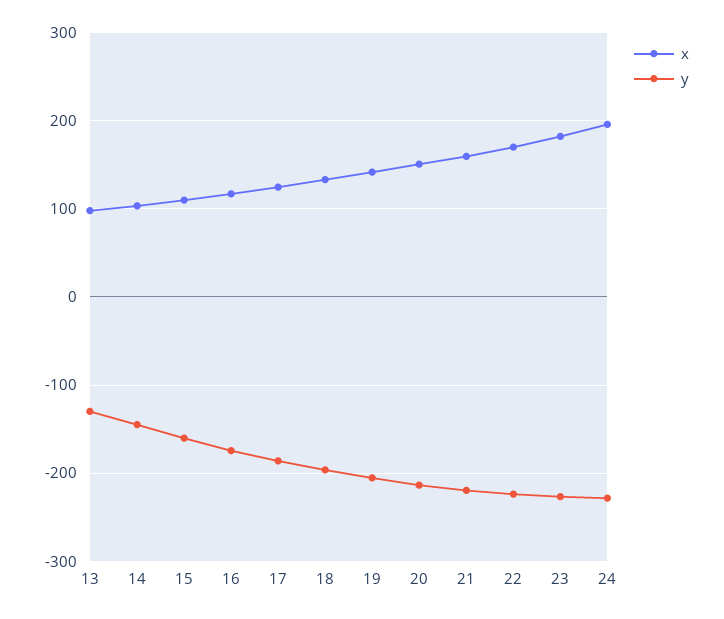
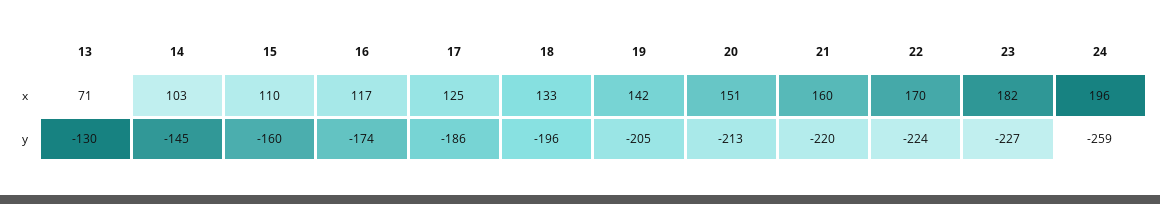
  {
    "x": {
-     "13": 100,
+     "13": 71,
      "14": 103,
      "15": 110,
      "16": 117,
      "17": 125,
      "18": 133,
      "19": 142,
      "20": 151,
      "21": 160,
      "22": 170,
      "23": 182,
      "24": 196
    },
    "y": {
      "13": -130,
      "14": -145,
      "15": -160,
      "16": -174,
      "17": -186,
      "18": -196,
      "19": -205,
      "20": -213,
      "21": -220,
      "22": -224,
      "23": -227,
-     "24": -230
+     "24": -259
    }
  }

